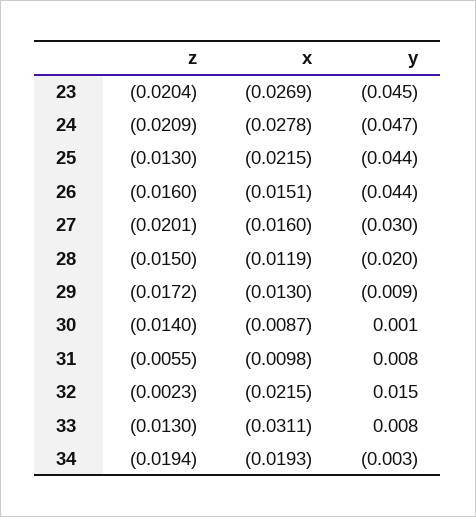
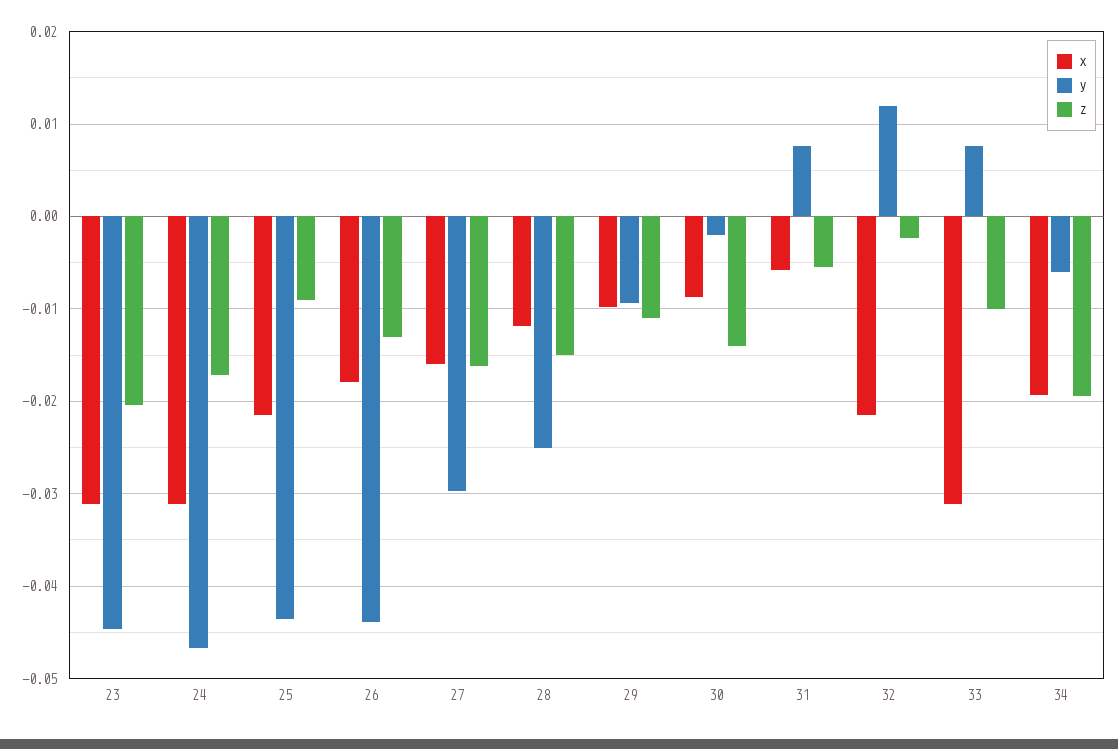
  {
    "z": {
      "23": -0.0204,
-     "24": -0.0209,
+     "24": -0.017,
-     "25": -0.013,
+     "25": -0.009,
-     "26": -0.016,
+     "26": -0.013,
-     "27": -0.0201,
+     "27": -0.016,
      "28": -0.015,
-     "29": -0.0172,
+     "29": -0.011,
      "30": -0.014,
      "31": -0.0055,
      "32": -0.0023,
-     "33": -0.013,
+     "33": -0.01,
      "34": -0.0194
    },
    "x": {
-     "23": -0.0269,
+     "23": -0.031,
-     "24": -0.0278,
+     "24": -0.031,
      "25": -0.0215,
-     "26": -0.0151,
+     "26": -0.018,
      "27": -0.016,
      "28": -0.0119,
-     "29": -0.013,
+     "29": -0.01,
      "30": -0.0087,
-     "31": -0.0098,
+     "31": -0.006,
      "32": -0.0215,
      "33": -0.0311,
      "34": -0.0193
    },
    "y": {
      "23": -0.045,
      "24": -0.047,
      "25": -0.044,
      "26": -0.044,
      "27": -0.03,
-     "28": -0.02,
+     "28": -0.025,
      "29": -0.009,
-     "30": 0.001,
+     "30": -0.002,
      "31": 0.008,
-     "32": 0.015,
+     "32": 0.012,
      "33": 0.008,
-     "34": -0.003
+     "34": -0.006
    }
  }

